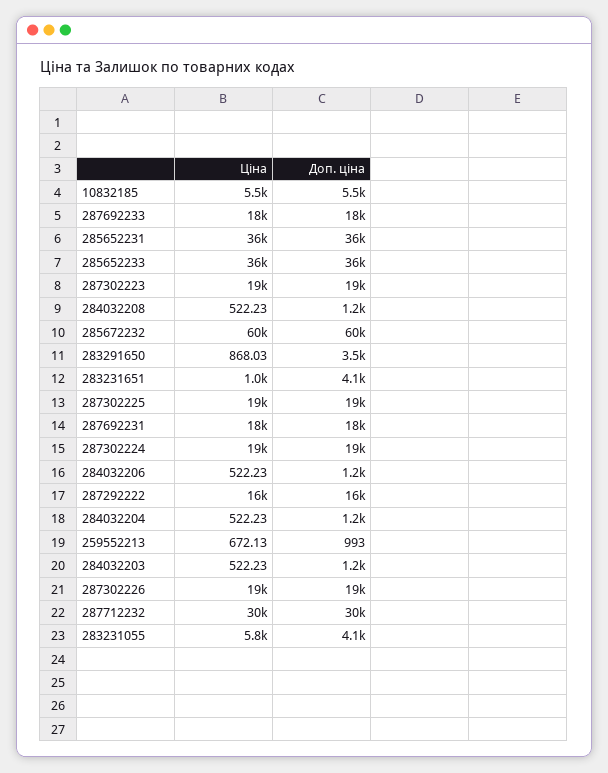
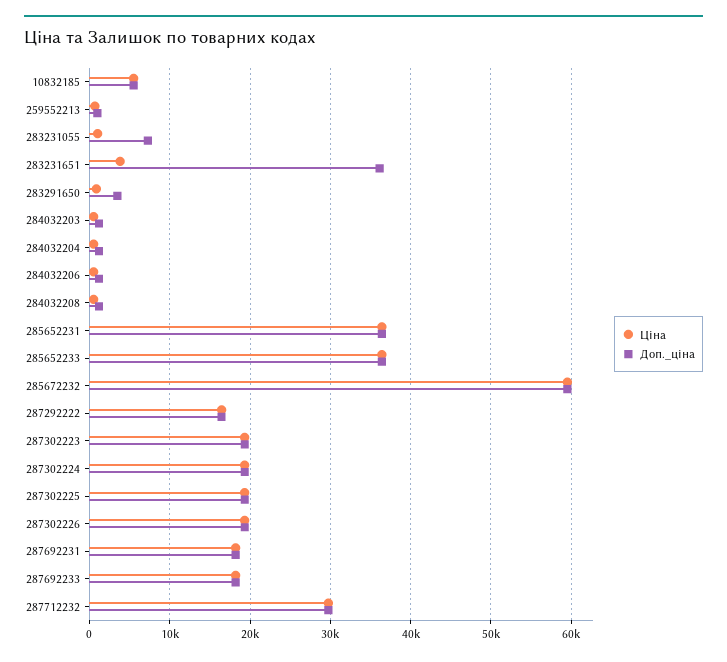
  {
    "Ціна": {
      "10832185": 5500,
      "287692233": 18000,
      "285652231": 36000,
      "285652233": 36000,
      "287302223": 19000,
      "284032208": 522.23,
      "285672232": 60000,
      "283291650": 868.03,
-     "283231651": 1000,
+     "283231651": 4000,
      "287302225": 19000,
      "287692231": 18000,
      "287302224": 19000,
      "284032206": 522.23,
      "287292222": 16000,
      "284032204": 522.23,
      "259552213": 672.13,
      "284032203": 522.23,
      "287302226": 19000,
      "287712232": 30000,
-     "283231055": 5800
+     "283231055": 1000
    },
    "Доп. ціна": {
      "10832185": 5500,
      "287692233": 18000,
      "285652231": 36000,
      "285652233": 36000,
      "287302223": 19000,
      "284032208": 1200,
      "285672232": 60000,
      "283291650": 3500,
-     "283231651": 4100,
+     "283231651": 36000,
      "287302225": 19000,
      "287692231": 18000,
      "287302224": 19000,
      "284032206": 1200,
      "287292222": 16000,
      "284032204": 1200,
      "259552213": 993,
      "284032203": 1200,
      "287302226": 19000,
      "287712232": 30000,
-     "283231055": 4100
+     "283231055": 7000
    }
  }

